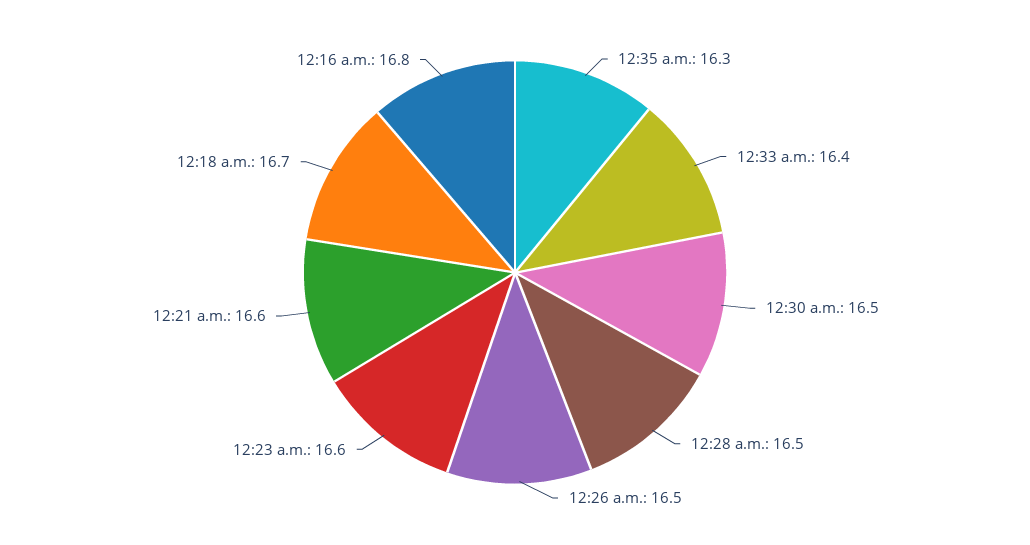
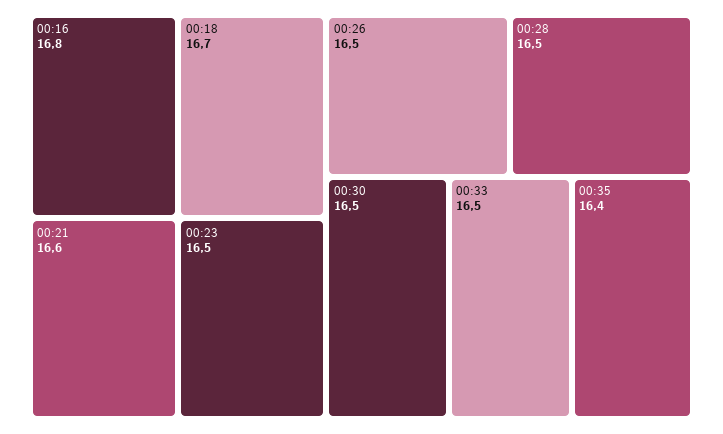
  {
-   "12:35 a.m.": 16.3,
+   "12:35 a.m.": 16.4,
-   "12:33 a.m.": 16.4,
+   "12:33 a.m.": 16.5,
    "12:30 a.m.": 16.5,
    "12:28 a.m.": 16.5,
    "12:26 a.m.": 16.5,
-   "12:23 a.m.": 16.6,
+   "12:23 a.m.": 16.5,
    "12:21 a.m.": 16.6,
    "12:18 a.m.": 16.7,
    "12:16 a.m.": 16.8
  }

